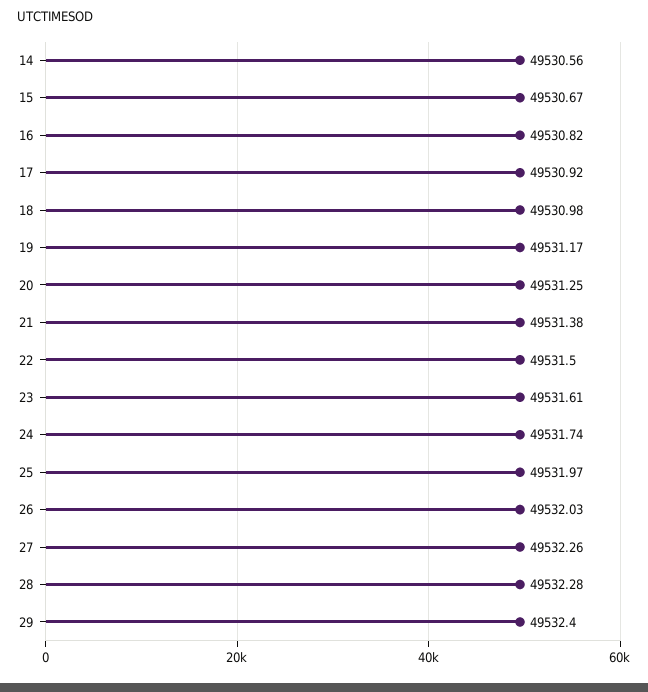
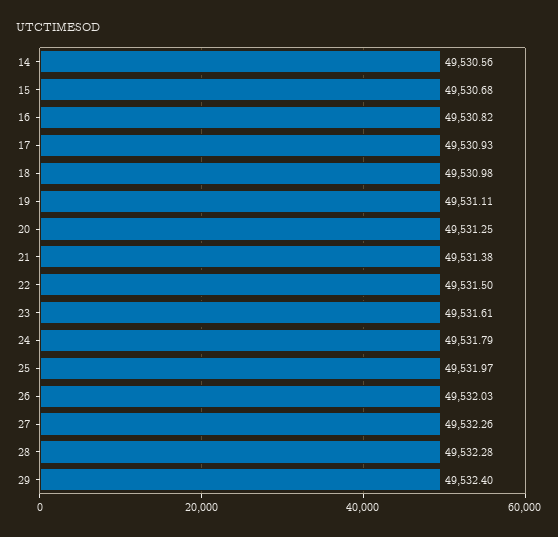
  {
    "14": 49530.56,
-   "15": 49530.67,
+   "15": 49530.68,
    "16": 49530.82,
-   "17": 49530.92,
+   "17": 49530.93,
    "18": 49530.98,
-   "19": 49531.17,
+   "19": 49531.11,
    "20": 49531.25,
    "21": 49531.38,
    "22": 49531.5,
    "23": 49531.61,
-   "24": 49531.74,
+   "24": 49531.79,
    "25": 49531.97,
    "26": 49532.03,
    "27": 49532.26,
    "28": 49532.28,
    "29": 49532.4
  }

